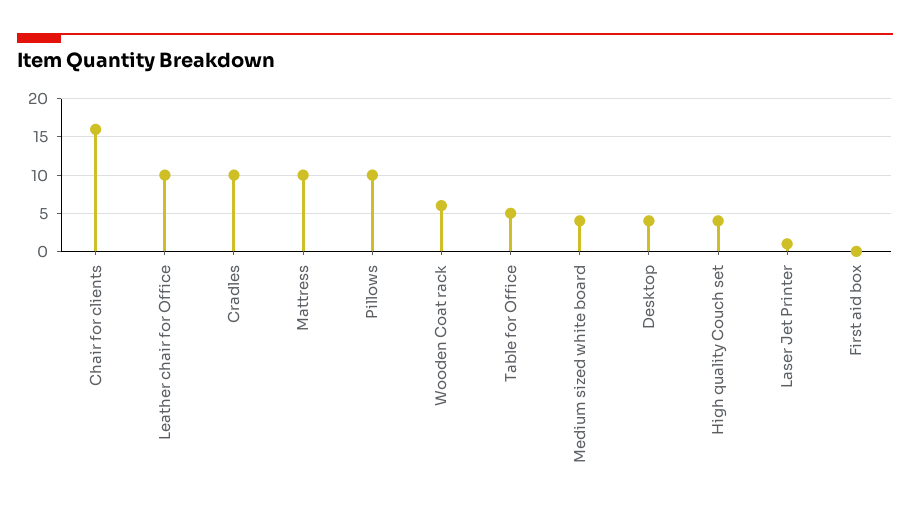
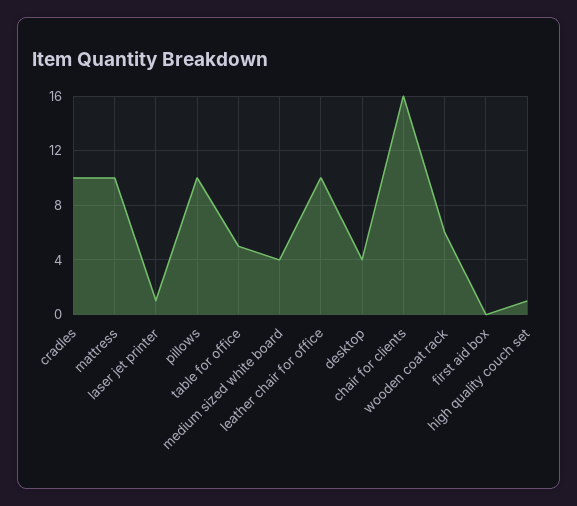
  {
    "Chair for clients": 16,
    "Leather chair for Office": 10,
    "Cradles": 10,
    "Mattress": 10,
    "Pillows": 10,
    "Wooden Coat rack": 6,
    "Table for Office": 5,
    "Medium sized white board": 4,
    "Desktop": 4,
-   "High quality Couch set": 4,
+   "High quality Couch set": 1,
    "Laser Jet Printer": 1,
    "First aid box": 0
  }

